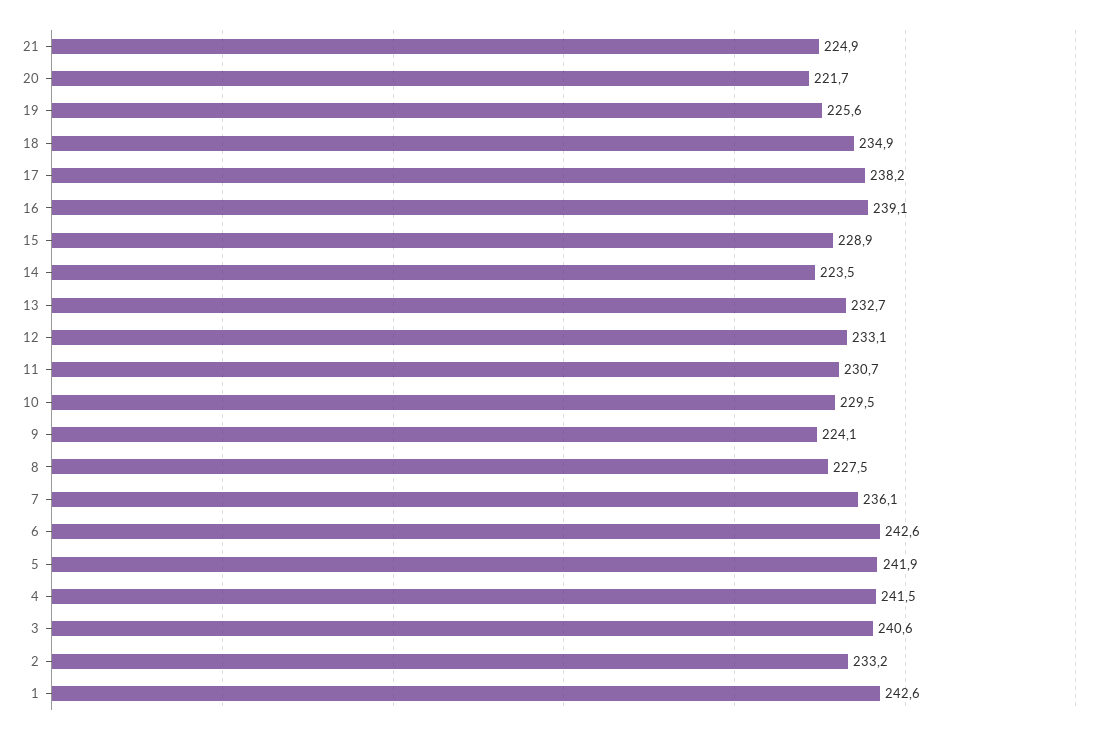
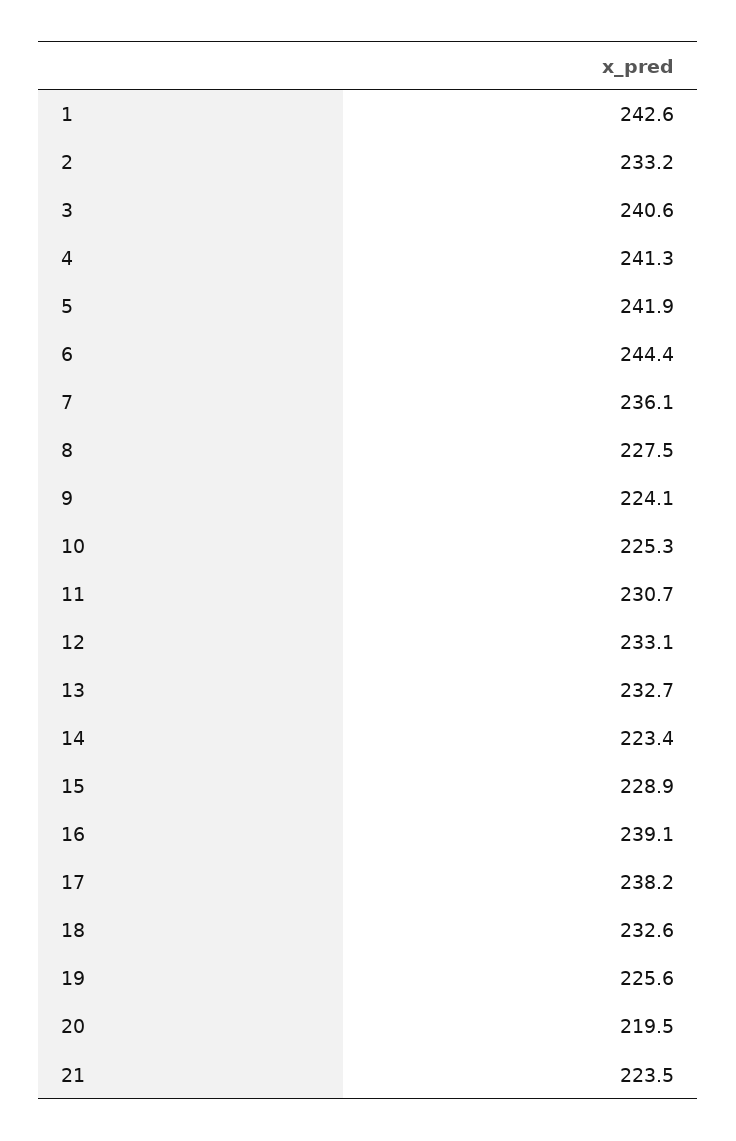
  {
-   "21": 224.9,
+   "21": 223.5,
-   "20": 221.7,
+   "20": 219.5,
    "19": 225.6,
-   "18": 234.9,
+   "18": 232.6,
    "17": 238.2,
    "16": 239.1,
    "15": 228.9,
-   "14": 223.5,
+   "14": 223.4,
    "13": 232.7,
    "12": 233.1,
    "11": 230.7,
-   "10": 229.5,
+   "10": 225.3,
    "9": 224.1,
    "8": 227.5,
    "7": 236.1,
-   "6": 242.6,
+   "6": 244.4,
    "5": 241.9,
-   "4": 241.5,
+   "4": 241.3,
    "3": 240.6,
    "2": 233.2,
    "1": 242.6
  }

